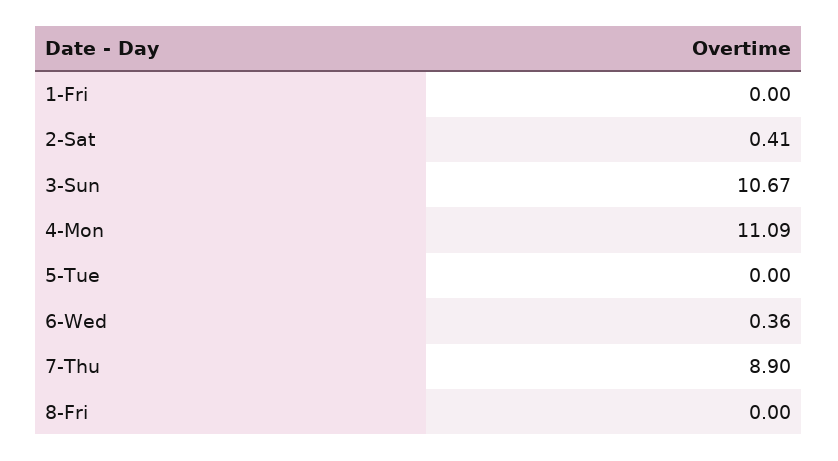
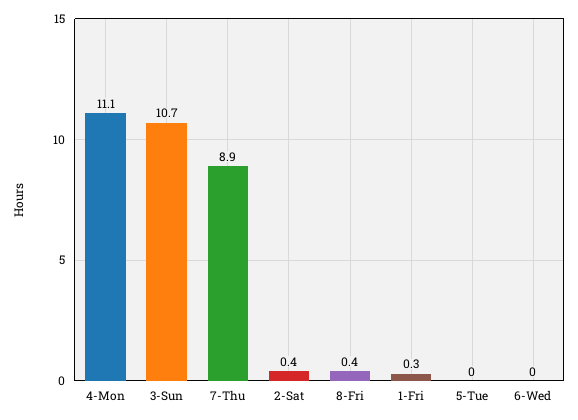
  {
-   "1-Fri": 0,
+   "1-Fri": 0.3,
    "2-Sat": 0.41,
    "3-Sun": 10.67,
    "4-Mon": 11.09,
    "5-Tue": 0,
-   "6-Wed": 0.36,
+   "6-Wed": 0,
    "7-Thu": 8.9,
-   "8-Fri": 0
+   "8-Fri": 0.4
  }

